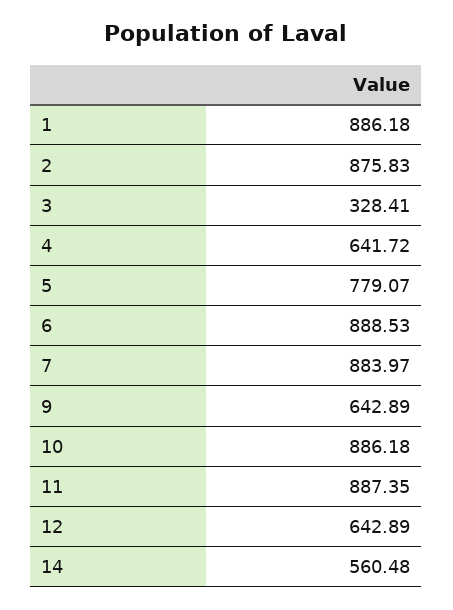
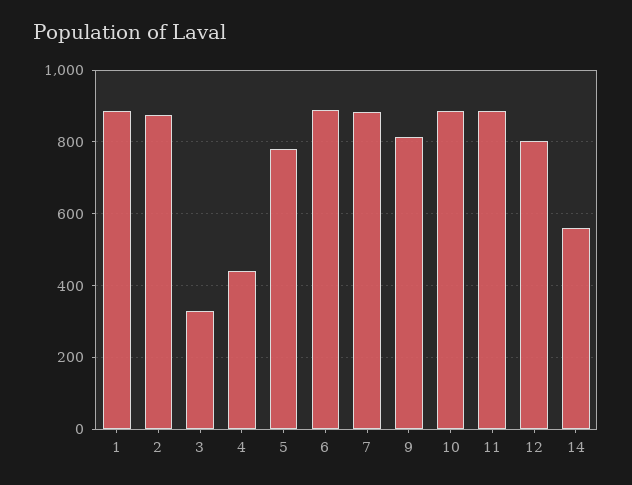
  {
    "1": 886.18,
    "2": 875.83,
    "3": 328.41,
-   "4": 641.72,
+   "4": 440,
    "5": 779.07,
    "6": 888.53,
    "7": 883.97,
-   "9": 642.89,
+   "9": 820,
    "10": 886.18,
    "11": 887.35,
-   "12": 642.89,
+   "12": 800,
    "14": 560.48
  }

